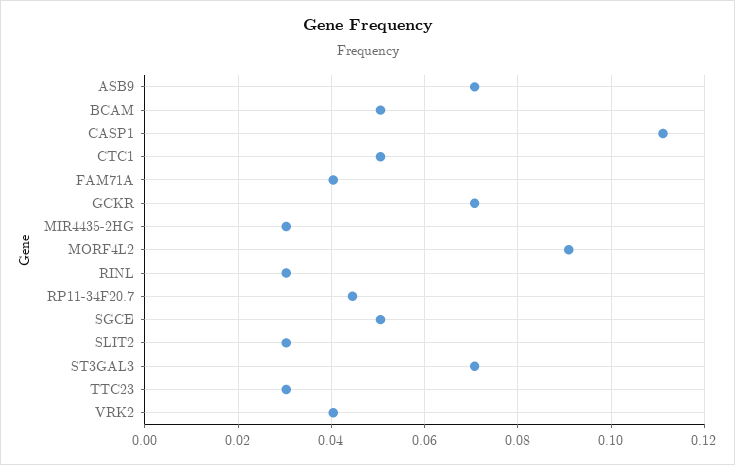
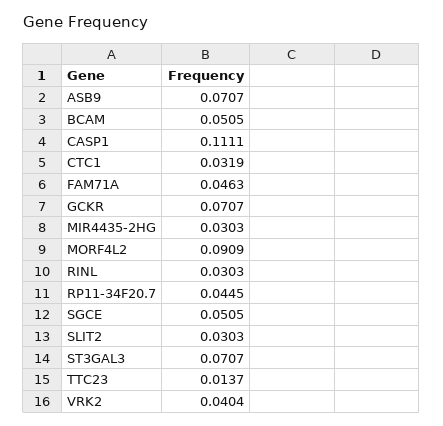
  {
    "ASB9": 0.0707,
    "BCAM": 0.0505,
    "CASP1": 0.1111,
-   "CTC1": 0.05,
+   "CTC1": 0.0319,
-   "FAM71A": 0.04,
+   "FAM71A": 0.0463,
    "GCKR": 0.0707,
    "MIR4435-2HG": 0.0303,
    "MORF4L2": 0.0909,
    "RINL": 0.0303,
    "RP11-34F20.7": 0.0445,
    "SGCE": 0.0505,
    "SLIT2": 0.0303,
    "ST3GAL3": 0.0707,
-   "TTC23": 0.03,
+   "TTC23": 0.0137,
    "VRK2": 0.0404
  }

